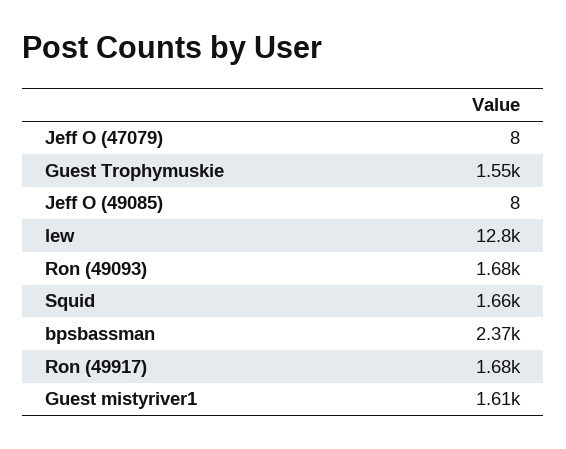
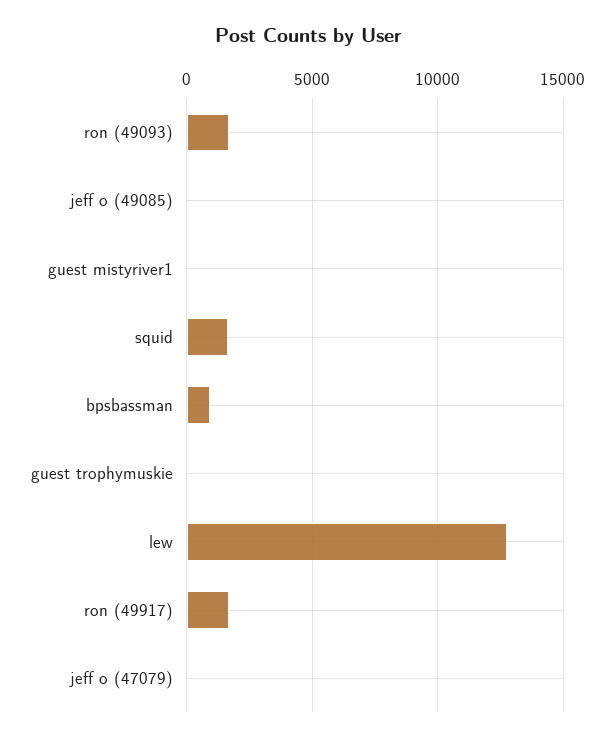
  {
    "Jeff O (47079)": 8,
-   "Guest Trophymuskie": 1550,
+   "Guest Trophymuskie": 0,
    "Jeff O (49085)": 8,
    "lew": 12800,
    "Ron (49093)": 1680,
    "Squid": 1660,
-   "bpsbassman": 2370,
+   "bpsbassman": 1000,
    "Ron (49917)": 1680,
-   "Guest mistyriver1": 1610
+   "Guest mistyriver1": 0
  }

